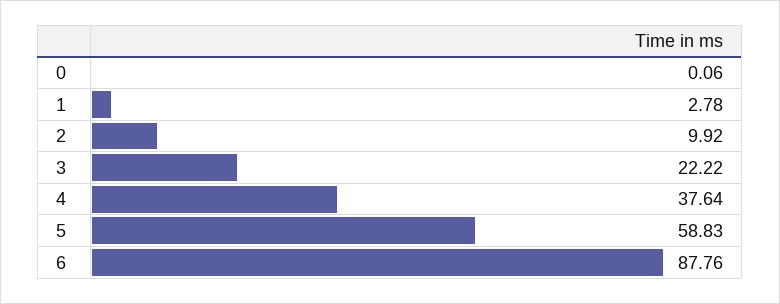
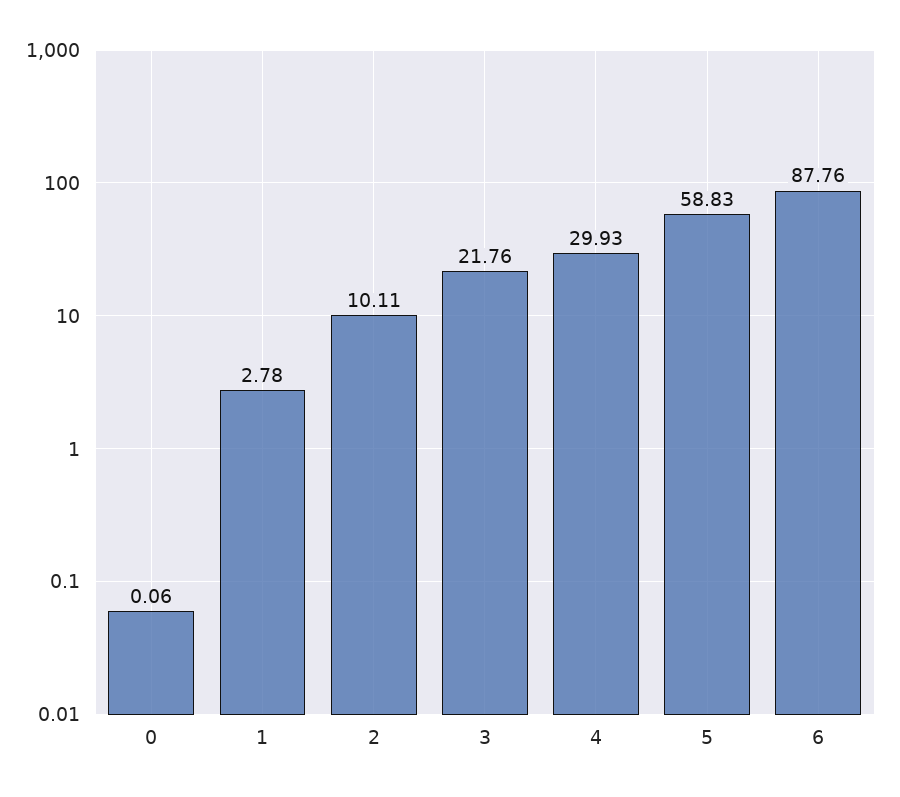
  {
    "0": 0.06,
    "1": 2.78,
-   "2": 9.92,
+   "2": 10.11,
-   "3": 22.22,
+   "3": 21.76,
-   "4": 37.64,
+   "4": 29.93,
    "5": 58.83,
    "6": 87.76
  }

